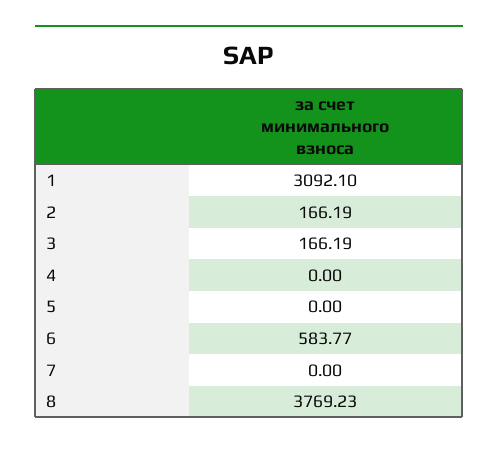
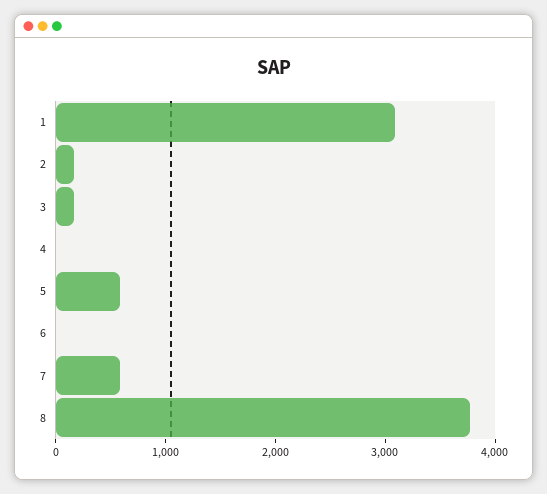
  {
    "1": 3092.1,
    "2": 166.19,
    "3": 166.19,
    "4": 0,
-   "5": 0,
+   "5": 600,
-   "6": 583.77,
+   "6": 0,
-   "7": 0,
+   "7": 600,
    "8": 3769.23
  }

